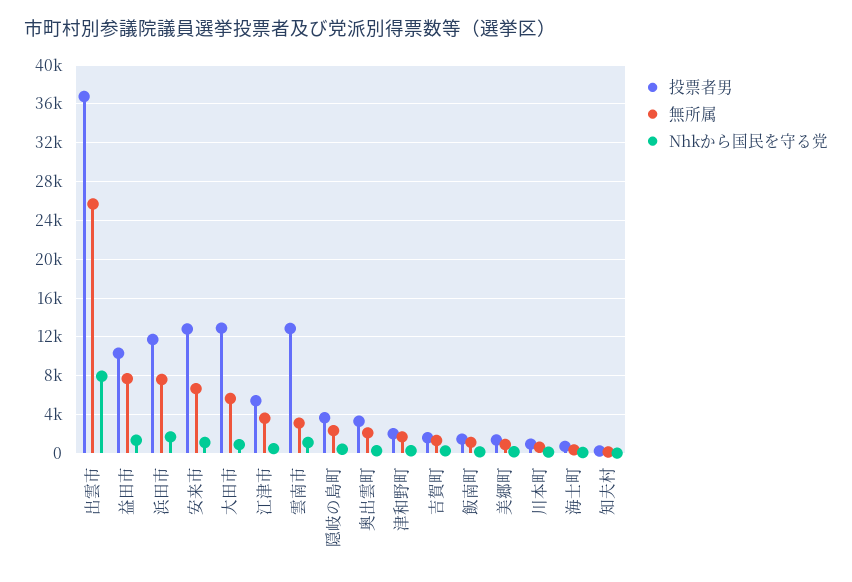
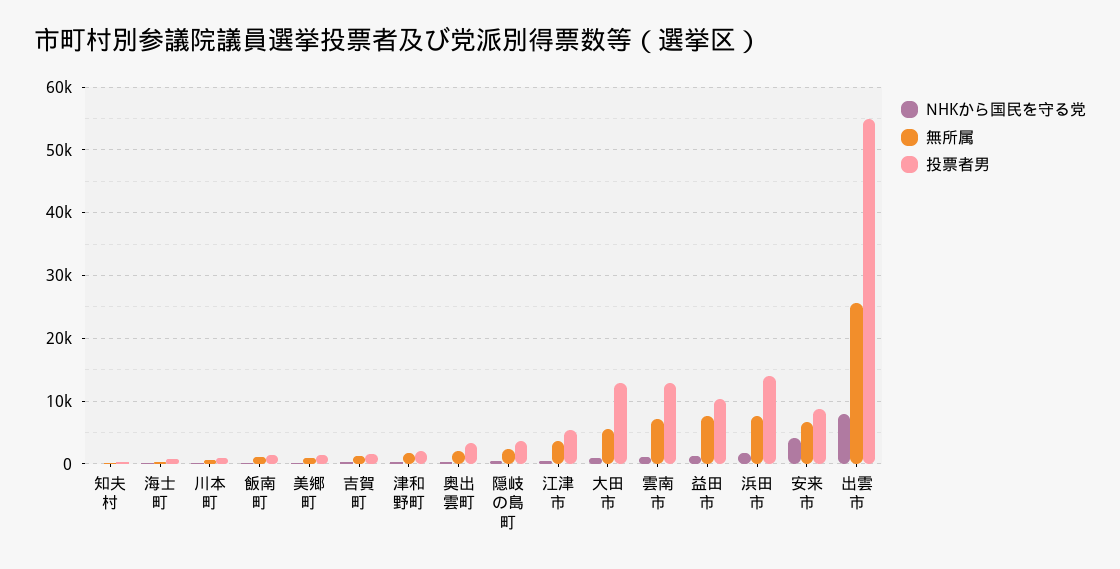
  {
    "投票者男": {
-     "出雲市": 37000,
+     "出雲市": 55000,
      "益田市": 10000,
-     "浜田市": 12000,
+     "浜田市": 14000,
-     "安来市": 13000,
+     "安来市": 9000,
      "大田市": 13000,
      "江津市": 5000,
      "雲南市": 13000,
      "隠岐の島町": 4000,
      "奥出雲町": 3000,
      "津和野町": 2000,
      "吉賀町": 2000,
      "飯南町": 1000,
      "美郷町": 1000,
      "川本町": 1000,
      "海士町": 1000,
      "知夫村": 0
    },
    "無所属": {
      "出雲市": 26000,
      "益田市": 8000,
      "浜田市": 8000,
      "安来市": 7000,
      "大田市": 6000,
      "江津市": 4000,
-     "雲南市": 3000,
+     "雲南市": 7000,
      "隠岐の島町": 2000,
      "奥出雲町": 2000,
      "津和野町": 2000,
      "吉賀町": 1000,
      "飯南町": 1000,
      "美郷町": 1000,
      "川本町": 1000,
      "海士町": 0,
      "知夫村": 0
    },
    "Nhkから国民を守る党": {
      "出雲市": 8000,
      "益田市": 1000,
      "浜田市": 2000,
-     "安来市": 1000,
+     "安来市": 4000,
      "大田市": 1000,
      "江津市": 0,
      "雲南市": 1000,
      "隠岐の島町": 0,
      "奥出雲町": 0,
      "津和野町": 0,
      "吉賀町": 0,
      "飯南町": 0,
      "美郷町": 0,
      "川本町": 0,
      "海士町": 0,
      "知夫村": 0
    }
  }

